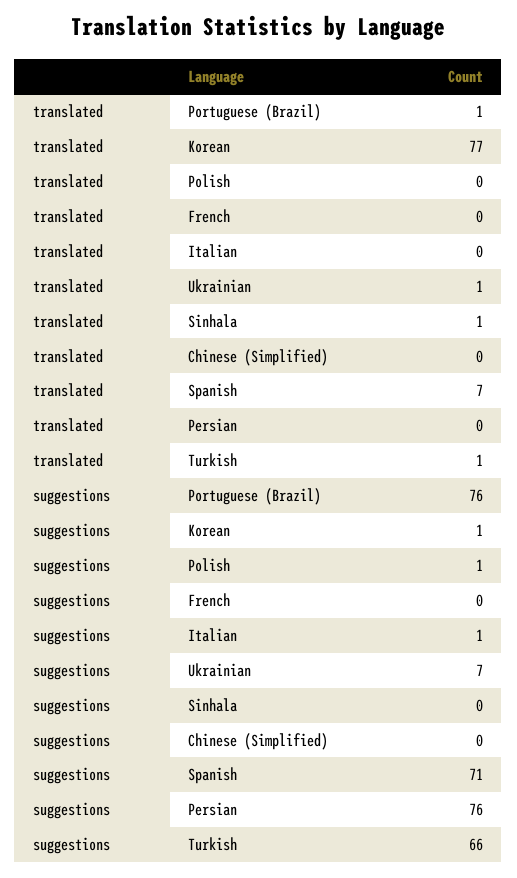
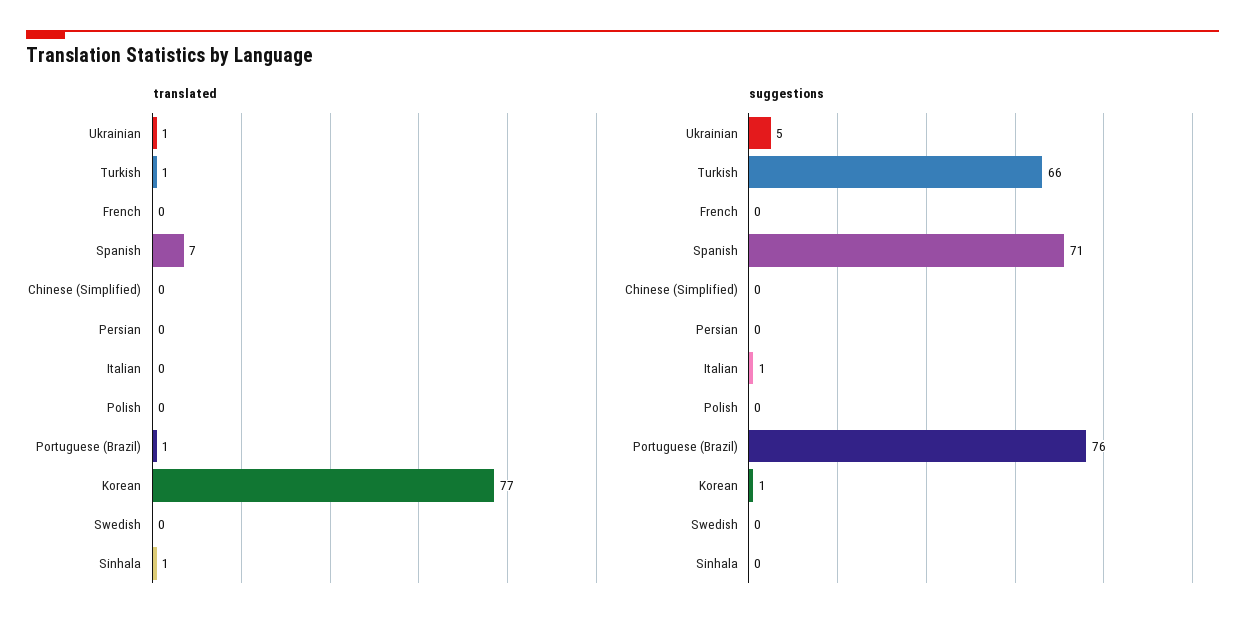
  {
    "translated": {
      "Portuguese (Brazil)": 1,
      "Korean": 77,
      "Polish": 0,
      "French": 0,
      "Italian": 0,
      "Ukrainian": 1,
      "Sinhala": 1,
      "Chinese (Simplified)": 0,
      "Spanish": 7,
      "Persian": 0,
-     "Turkish": 1
+     "Turkish": 1,
+     "Swedish": 0
    },
    "suggestions": {
      "Portuguese (Brazil)": 76,
      "Korean": 1,
-     "Polish": 1,
+     "Polish": 0,
      "French": 0,
      "Italian": 1,
-     "Ukrainian": 7,
+     "Ukrainian": 5,
      "Sinhala": 0,
      "Chinese (Simplified)": 0,
      "Spanish": 71,
-     "Persian": 76,
+     "Persian": 0,
-     "Turkish": 66
+     "Turkish": 66,
+     "Swedish": 0
    }
  }

